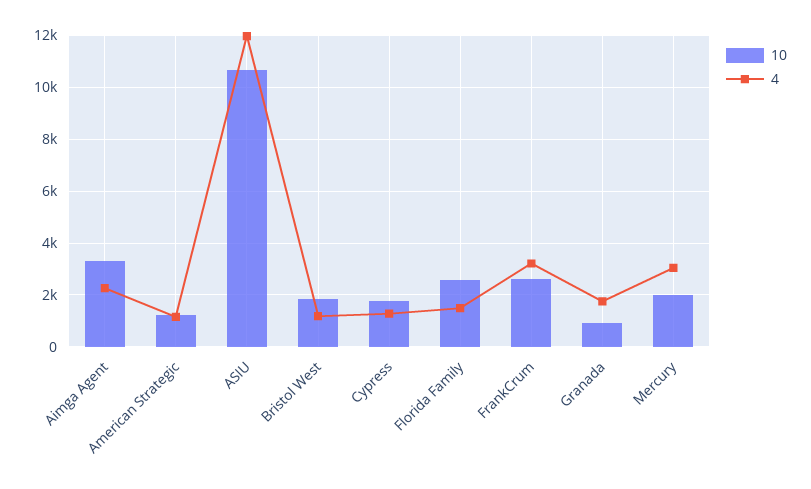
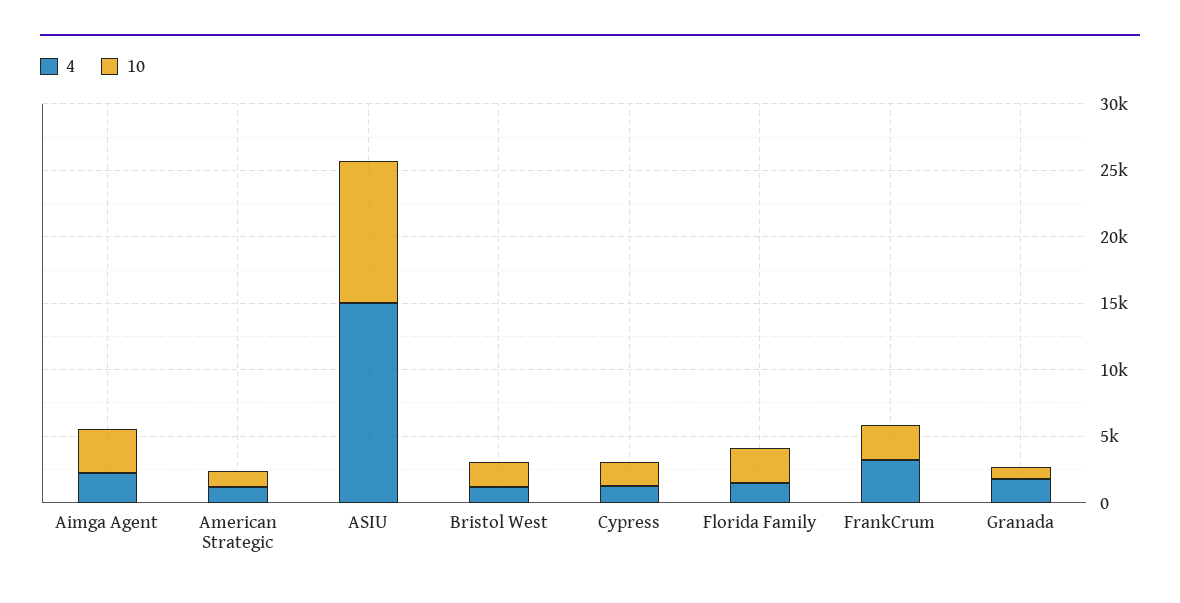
  {
    "10": {
      "Aimga Agent": 3250,
      "American Strategic": 1250,
      "ASIU": 10750,
      "Bristol West": 1750,
      "Cypress": 1750,
      "Florida Family": 2500,
      "FrankCrum": 2500,
-     "Granada": 1000,
+     "Granada": 1000
-     "Mercury": 2000
    },
    "4": {
      "Aimga Agent": 2250,
      "American Strategic": 1250,
-     "ASIU": 12000,
+     "ASIU": 15000,
      "Bristol West": 1250,
      "Cypress": 1250,
      "Florida Family": 1500,
      "FrankCrum": 3250,
-     "Granada": 1750,
+     "Granada": 1750
-     "Mercury": 3000
    }
  }

